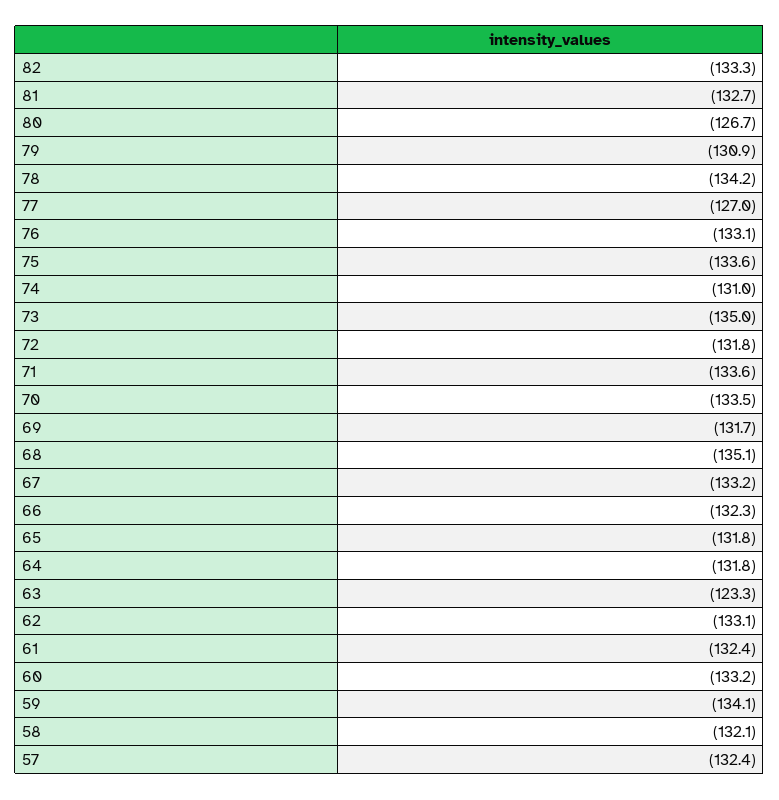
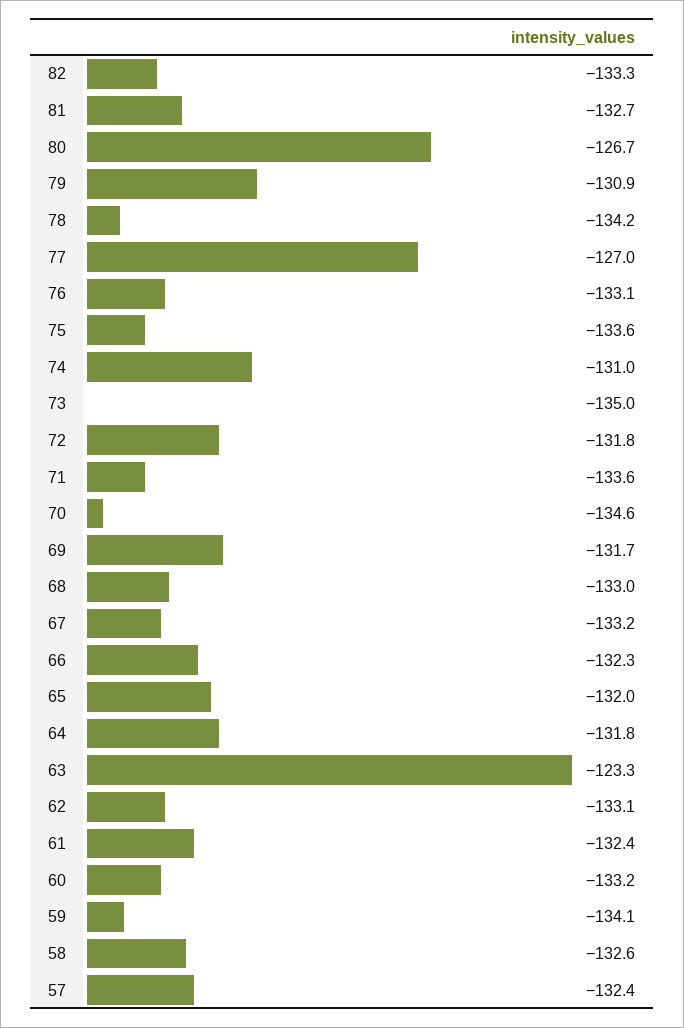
  {
    "82": -133.3,
    "81": -132.7,
    "80": -126.7,
    "79": -130.9,
    "78": -134.2,
    "77": -127,
    "76": -133.1,
    "75": -133.6,
    "74": -131,
    "73": -135,
    "72": -131.8,
    "71": -133.6,
-   "70": -133.5,
+   "70": -134.6,
    "69": -131.7,
-   "68": -135.1,
+   "68": -133,
    "67": -133.2,
    "66": -132.3,
-   "65": -131.8,
+   "65": -132,
    "64": -131.8,
    "63": -123.3,
    "62": -133.1,
    "61": -132.4,
    "60": -133.2,
    "59": -134.1,
-   "58": -132.1,
+   "58": -132.6,
    "57": -132.4
  }

